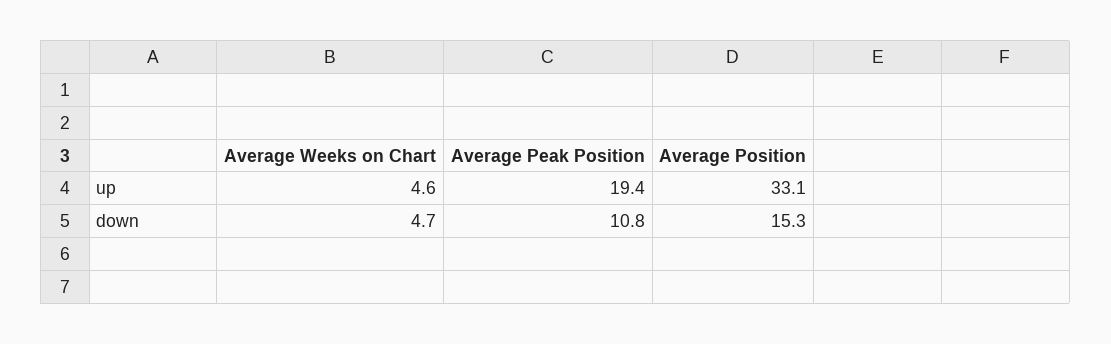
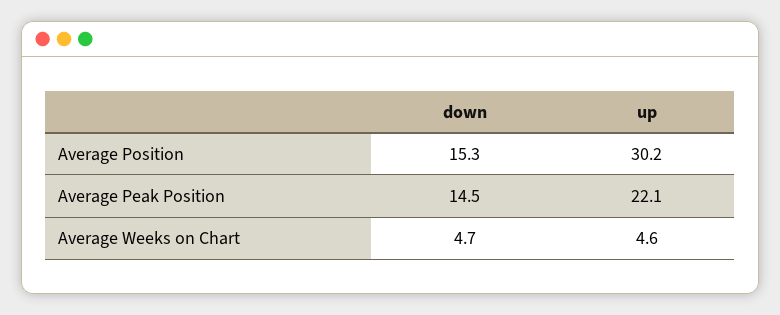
  {
    "Average Weeks on Chart": {
      "up": 4.6,
      "down": 4.7
    },
    "Average Peak Position": {
-     "up": 19.4,
+     "up": 22.1,
-     "down": 10.8
+     "down": 14.5
    },
    "Average Position": {
-     "up": 33.1,
+     "up": 30.2,
      "down": 15.3
    }
  }

